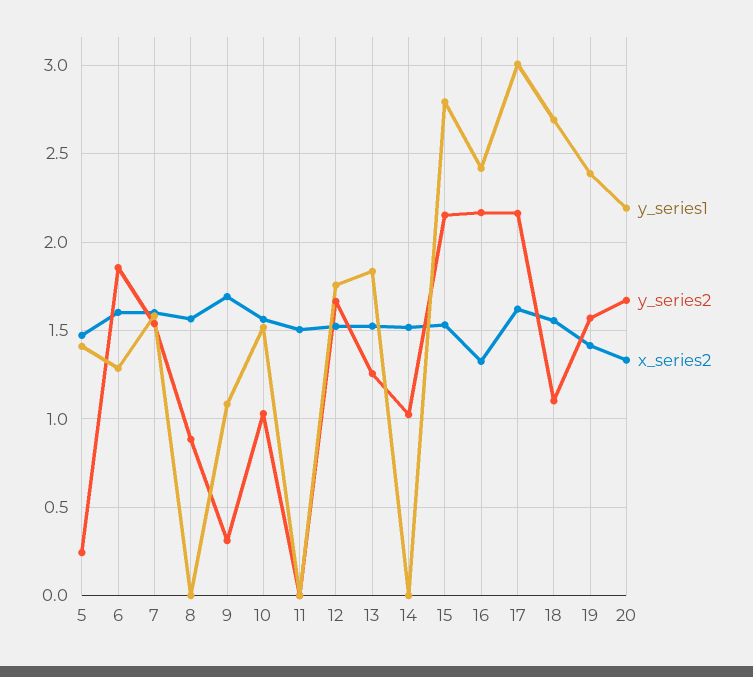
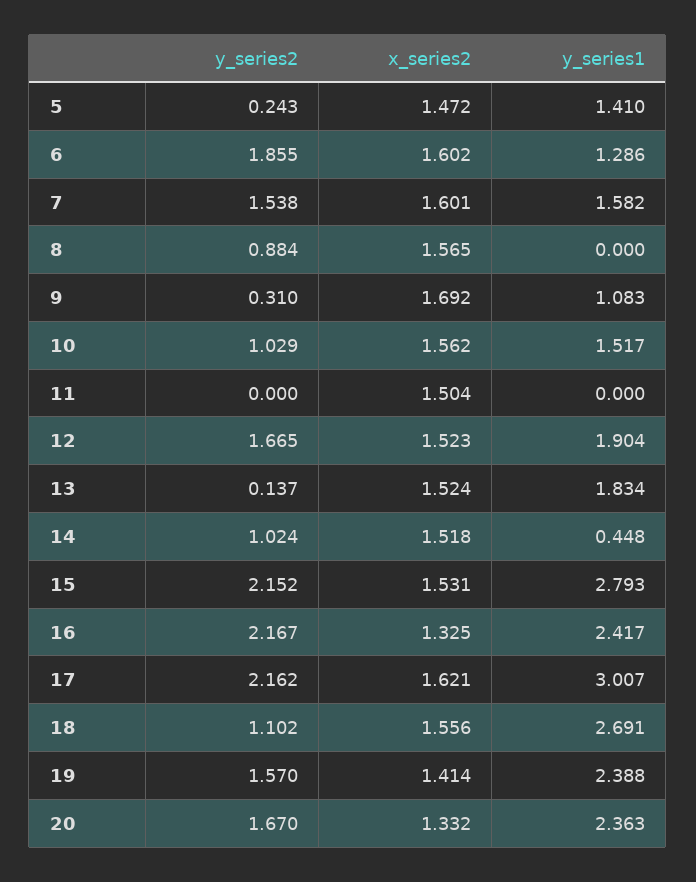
  {
    "y_series1": {
      "5": 1.41,
      "6": 1.286,
      "7": 1.582,
      "8": 0,
      "9": 1.083,
      "10": 1.517,
      "11": 0,
-     "12": 1.75,
+     "12": 1.904,
      "13": 1.834,
-     "14": 0,
+     "14": 0.448,
      "15": 2.793,
      "16": 2.417,
      "17": 3.007,
      "18": 2.691,
      "19": 2.388,
-     "20": 2.2
+     "20": 2.363
    },
    "y_series2": {
      "5": 0.243,
      "6": 1.855,
      "7": 1.538,
      "8": 0.884,
      "9": 0.31,
      "10": 1.029,
      "11": 0,
      "12": 1.665,
-     "13": 1.25,
+     "13": 0.137,
      "14": 1.024,
      "15": 2.152,
      "16": 2.167,
      "17": 2.162,
      "18": 1.102,
      "19": 1.57,
      "20": 1.67
    },
    "x_series2": {
      "5": 1.472,
      "6": 1.602,
      "7": 1.601,
      "8": 1.565,
      "9": 1.692,
      "10": 1.562,
      "11": 1.504,
      "12": 1.523,
      "13": 1.524,
      "14": 1.518,
      "15": 1.531,
      "16": 1.325,
      "17": 1.621,
      "18": 1.556,
      "19": 1.414,
      "20": 1.332
    }
  }

